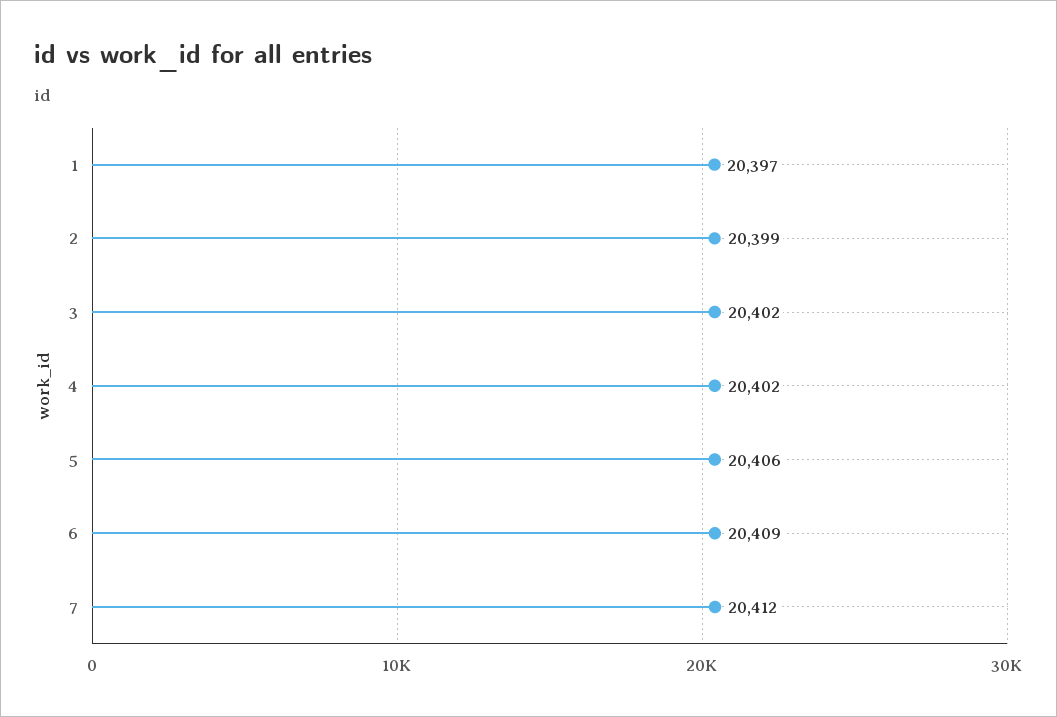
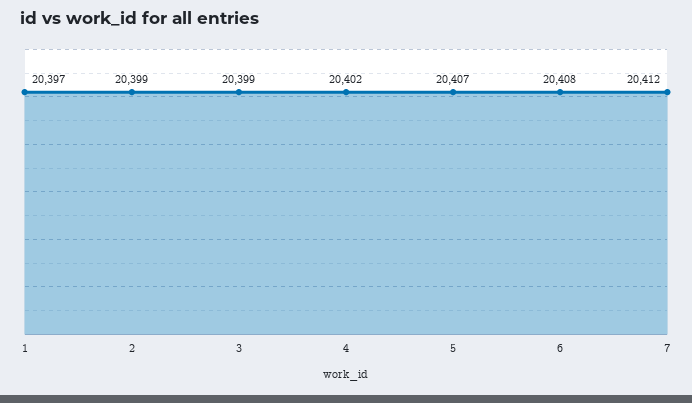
  {
    "1": 20397,
    "2": 20399,
-   "3": 20402,
+   "3": 20399,
    "4": 20402,
-   "5": 20406,
+   "5": 20407,
-   "6": 20409,
+   "6": 20408,
    "7": 20412
  }

